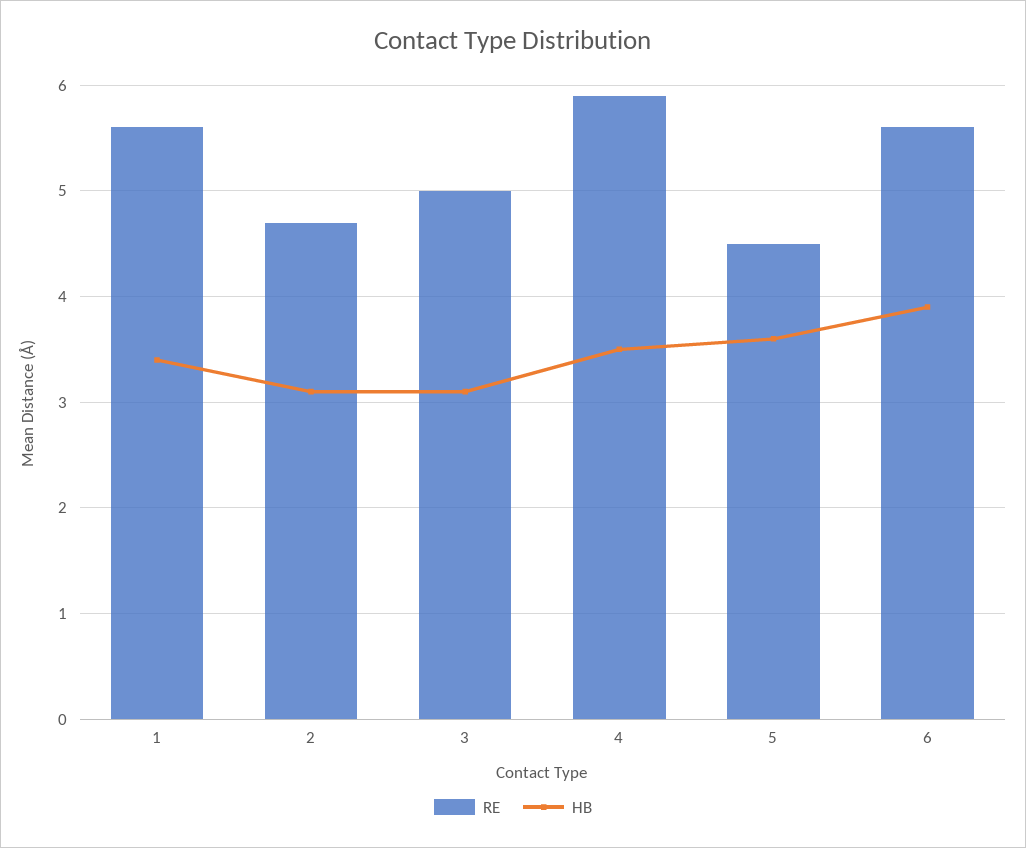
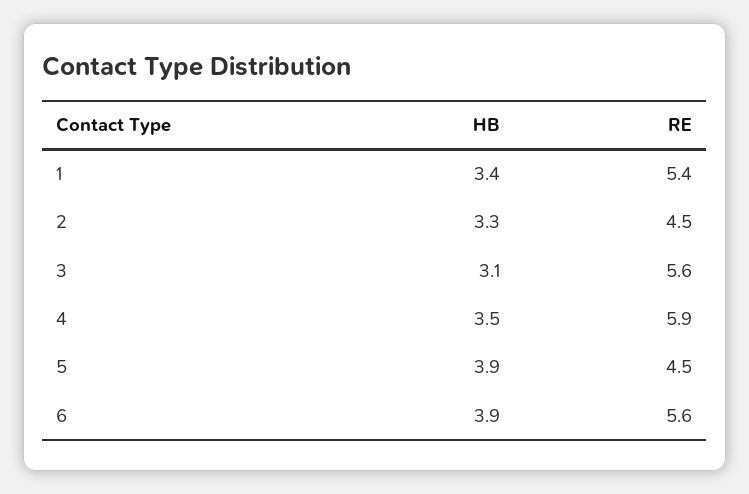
  {
    "RE": {
-     "1": 5.6,
+     "1": 5.4,
-     "2": 4.7,
+     "2": 4.5,
-     "3": 5,
+     "3": 5.6,
      "4": 5.9,
      "5": 4.5,
      "6": 5.6
    },
    "HB": {
      "1": 3.4,
-     "2": 3.1,
+     "2": 3.3,
      "3": 3.1,
      "4": 3.5,
-     "5": 3.6,
+     "5": 3.9,
      "6": 3.9
    }
  }

